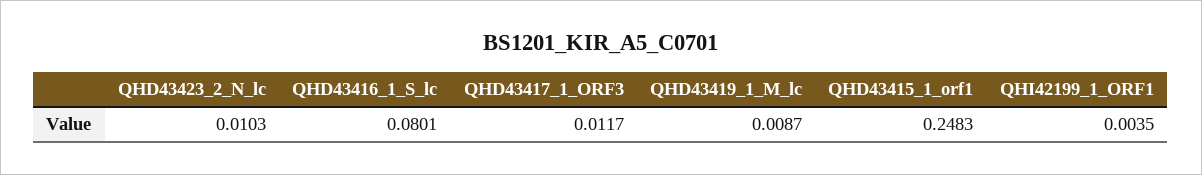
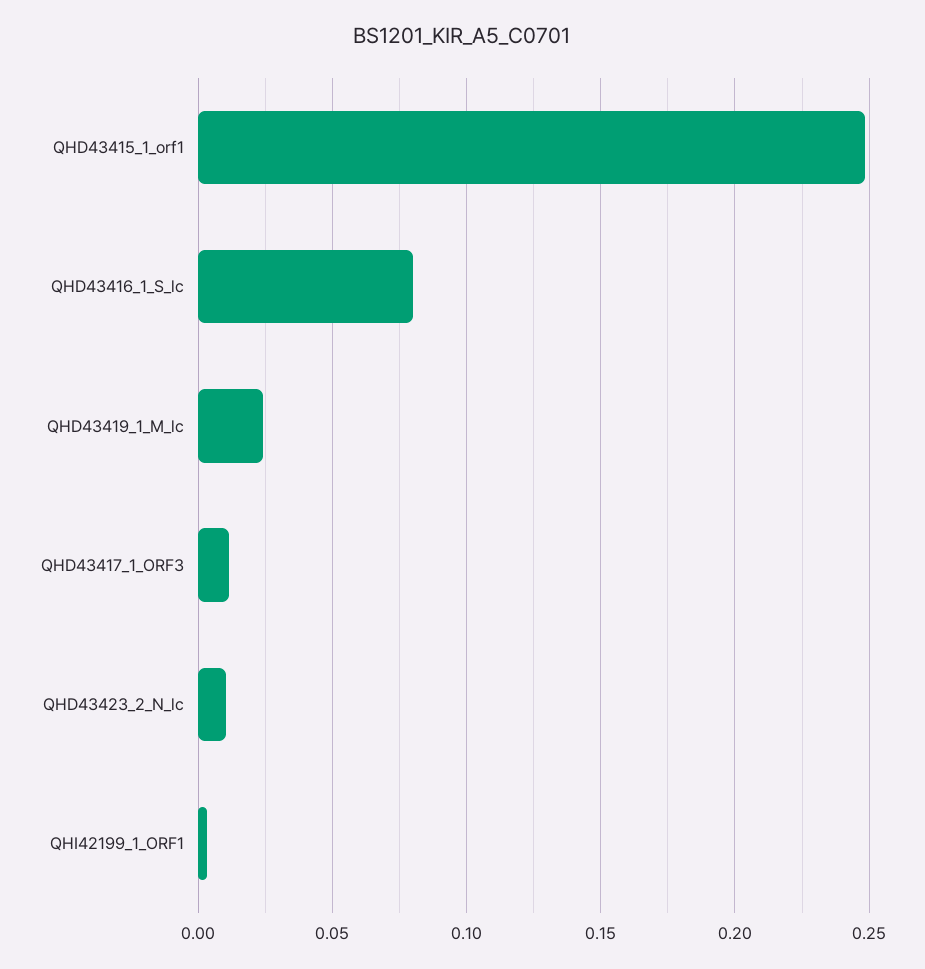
  {
    "QHD43423_2_N_lc": 0.0103,
    "QHD43416_1_S_lc": 0.0801,
    "QHD43417_1_ORF3": 0.0117,
-   "QHD43419_1_M_lc": 0.0087,
+   "QHD43419_1_M_lc": 0.025,
    "QHD43415_1_orf1": 0.2483,
    "QHI42199_1_ORF1": 0.0035
  }

